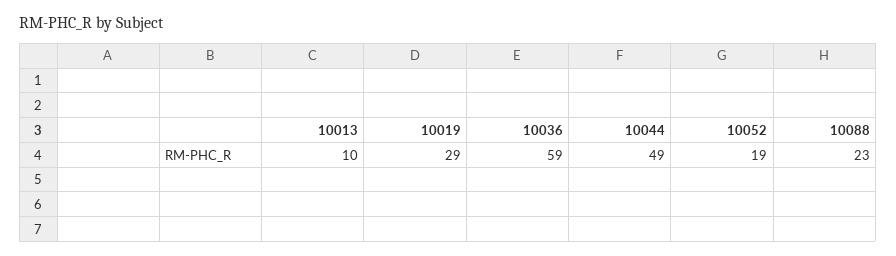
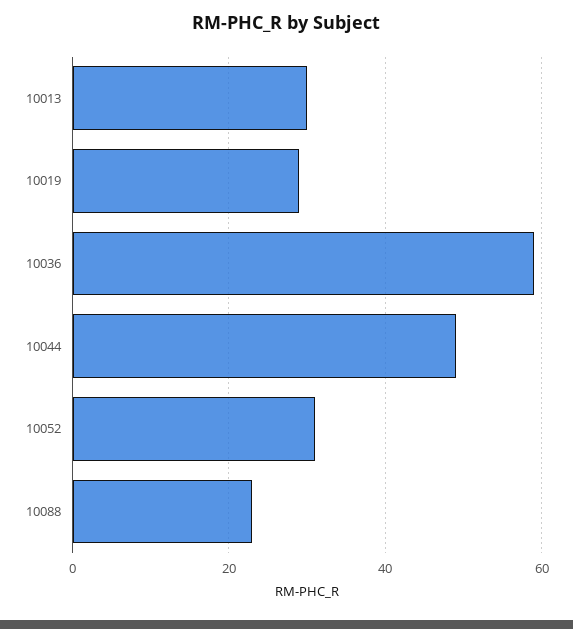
  {
-   "10013": 10,
+   "10013": 30,
    "10019": 29,
    "10036": 59,
    "10044": 49,
-   "10052": 19,
+   "10052": 30,
    "10088": 23
  }

